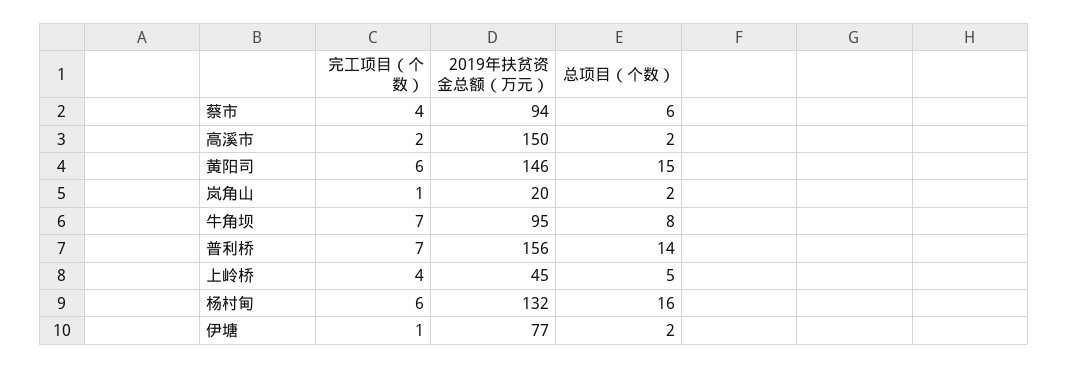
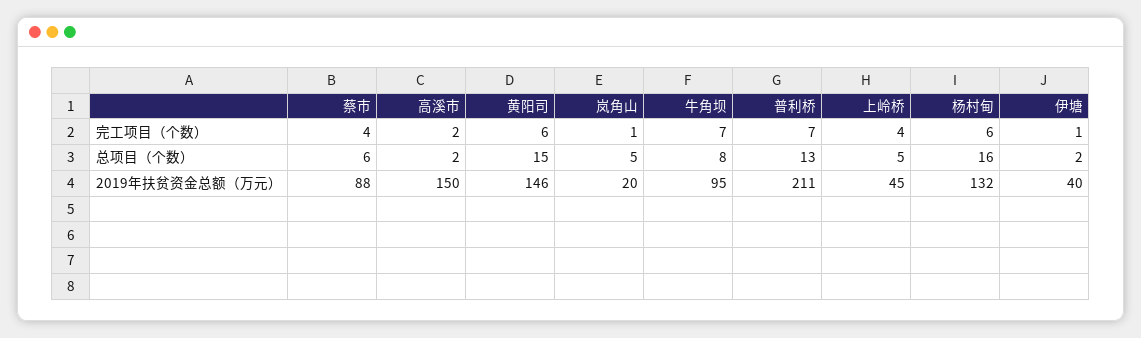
  {
    "完工项目（个数）": {
      "蔡市": 4,
      "高溪市": 2,
      "黄阳司": 6,
      "岚角山": 1,
      "牛角坝": 7,
      "普利桥": 7,
      "上岭桥": 4,
      "杨村甸": 6,
      "伊塘": 1
    },
    "2019年扶贫资金总额（万元）": {
-     "蔡市": 94,
+     "蔡市": 88,
      "高溪市": 150,
      "黄阳司": 146,
      "岚角山": 20,
      "牛角坝": 95,
-     "普利桥": 156,
+     "普利桥": 211,
      "上岭桥": 45,
      "杨村甸": 132,
-     "伊塘": 77
+     "伊塘": 40
    },
    "总项目（个数）": {
      "蔡市": 6,
      "高溪市": 2,
      "黄阳司": 15,
-     "岚角山": 2,
+     "岚角山": 5,
      "牛角坝": 8,
-     "普利桥": 14,
+     "普利桥": 13,
      "上岭桥": 5,
      "杨村甸": 16,
      "伊塘": 2
    }
  }

